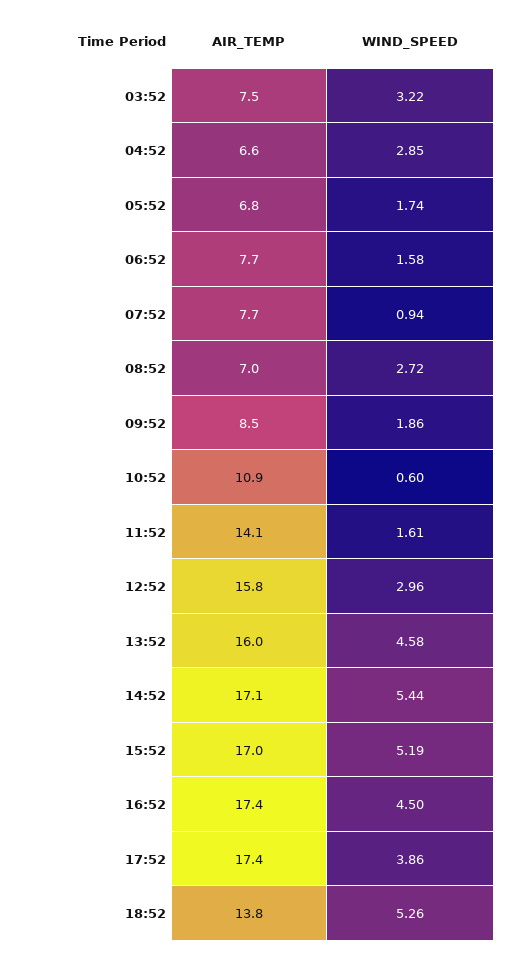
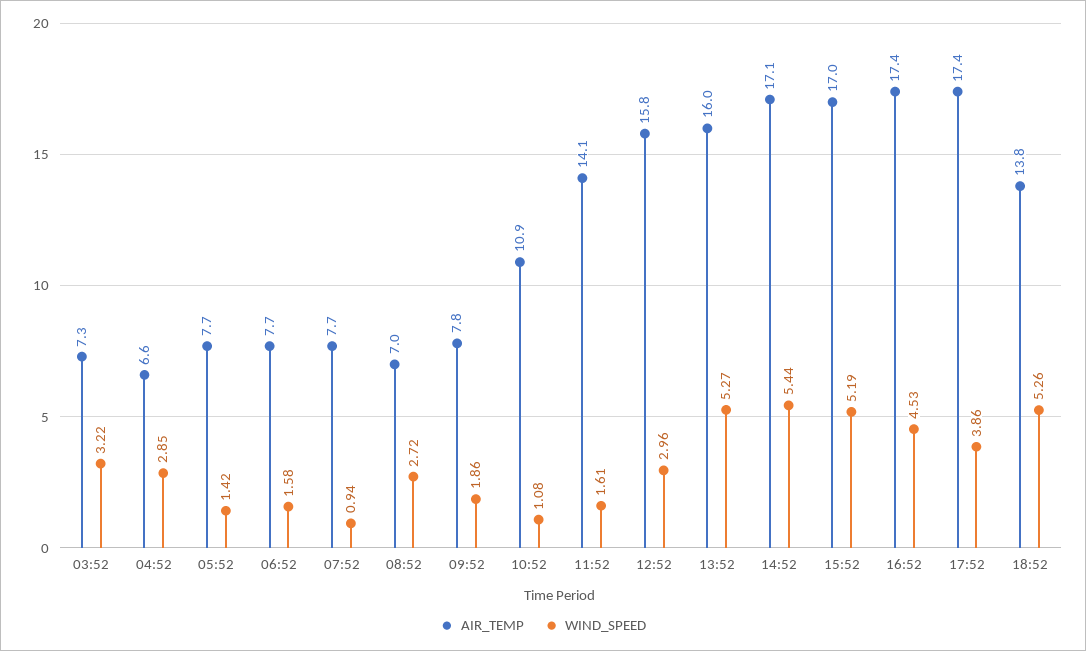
  {
    "AIR_TEMP": {
-     "03:52": 7.5,
+     "03:52": 7.3,
      "04:52": 6.6,
-     "05:52": 6.8,
+     "05:52": 7.7,
      "06:52": 7.7,
      "07:52": 7.7,
      "08:52": 7,
-     "09:52": 8.5,
+     "09:52": 7.8,
      "10:52": 10.9,
      "11:52": 14.1,
      "12:52": 15.8,
      "13:52": 16,
      "14:52": 17.1,
      "15:52": 17,
      "16:52": 17.4,
      "17:52": 17.4,
      "18:52": 13.8
    },
    "WIND_SPEED": {
      "03:52": 3.22,
      "04:52": 2.85,
-     "05:52": 1.74,
+     "05:52": 1.42,
      "06:52": 1.58,
      "07:52": 0.94,
      "08:52": 2.72,
      "09:52": 1.86,
-     "10:52": 0.6,
+     "10:52": 1.08,
      "11:52": 1.61,
      "12:52": 2.96,
-     "13:52": 4.58,
+     "13:52": 5.27,
      "14:52": 5.44,
      "15:52": 5.19,
-     "16:52": 4.5,
+     "16:52": 4.53,
      "17:52": 3.86,
      "18:52": 5.26
    }
  }

